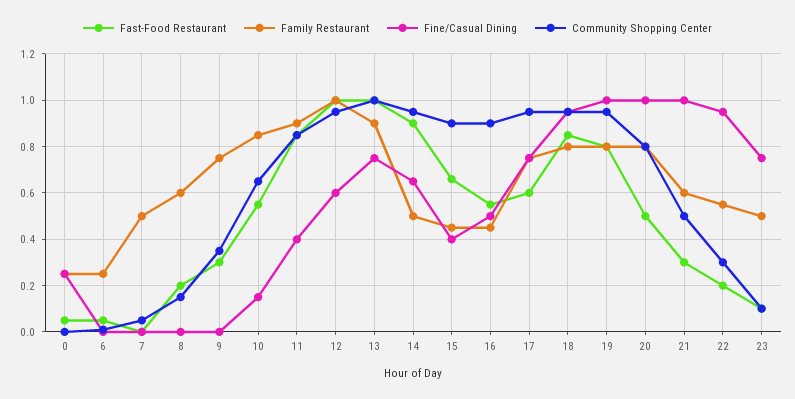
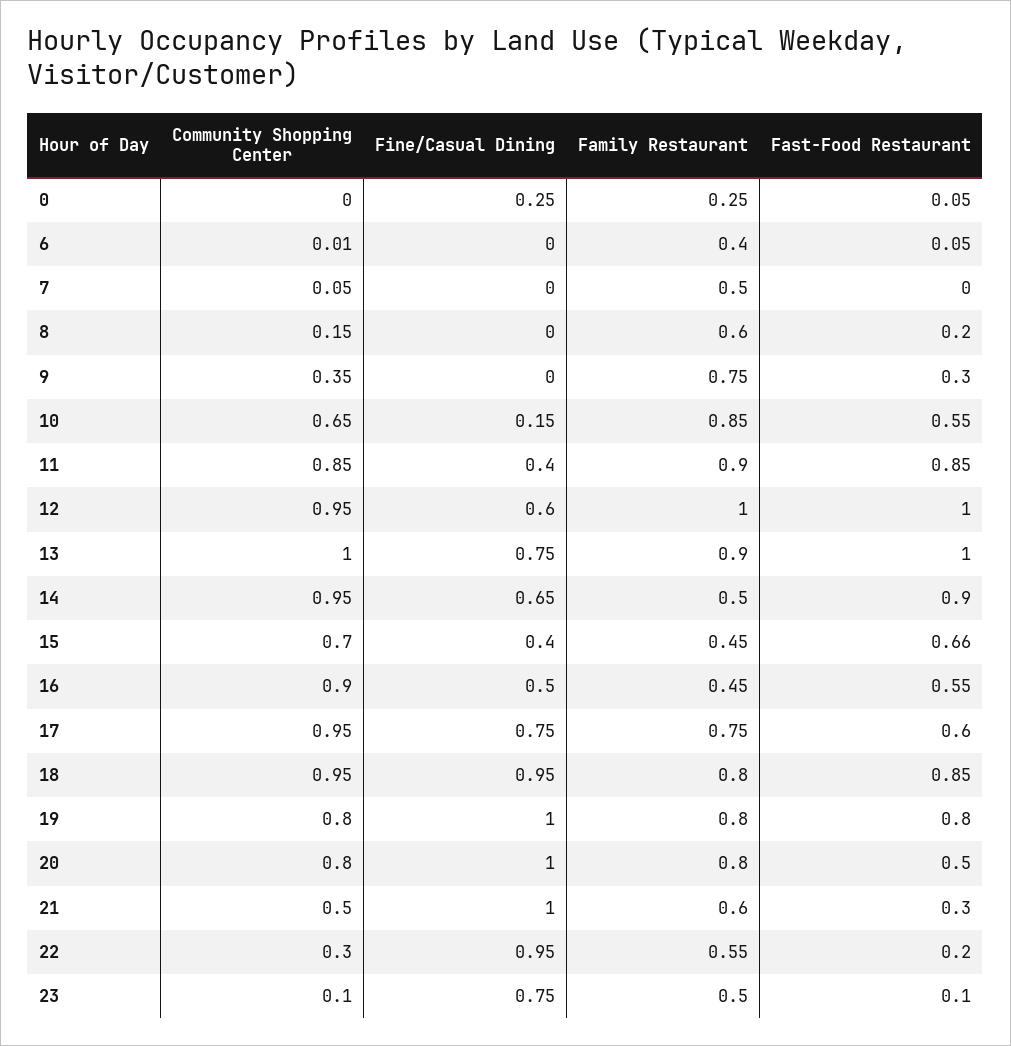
  {
    "Fast-Food Restaurant": {
      "0": 0.05,
      "6": 0.05,
      "7": 0,
      "8": 0.2,
      "9": 0.3,
      "10": 0.55,
      "11": 0.85,
      "12": 1,
      "13": 1,
      "14": 0.9,
      "15": 0.66,
      "16": 0.55,
      "17": 0.6,
      "18": 0.85,
      "19": 0.8,
      "20": 0.5,
      "21": 0.3,
      "22": 0.2,
      "23": 0.1
    },
    "Family Restaurant": {
      "0": 0.25,
-     "6": 0.25,
+     "6": 0.4,
      "7": 0.5,
      "8": 0.6,
      "9": 0.75,
      "10": 0.85,
      "11": 0.9,
      "12": 1,
      "13": 0.9,
      "14": 0.5,
      "15": 0.45,
      "16": 0.45,
      "17": 0.75,
      "18": 0.8,
      "19": 0.8,
      "20": 0.8,
      "21": 0.6,
      "22": 0.55,
      "23": 0.5
    },
    "Fine/Casual Dining": {
      "0": 0.25,
      "6": 0,
      "7": 0,
      "8": 0,
      "9": 0,
      "10": 0.15,
      "11": 0.4,
      "12": 0.6,
      "13": 0.75,
      "14": 0.65,
      "15": 0.4,
      "16": 0.5,
      "17": 0.75,
      "18": 0.95,
      "19": 1,
      "20": 1,
      "21": 1,
      "22": 0.95,
      "23": 0.75
    },
    "Community Shopping Center": {
      "0": 0,
      "6": 0.01,
      "7": 0.05,
      "8": 0.15,
      "9": 0.35,
      "10": 0.65,
      "11": 0.85,
      "12": 0.95,
      "13": 1,
      "14": 0.95,
-     "15": 0.9,
+     "15": 0.7,
      "16": 0.9,
      "17": 0.95,
      "18": 0.95,
-     "19": 0.95,
+     "19": 0.8,
      "20": 0.8,
      "21": 0.5,
      "22": 0.3,
      "23": 0.1
    }
  }

